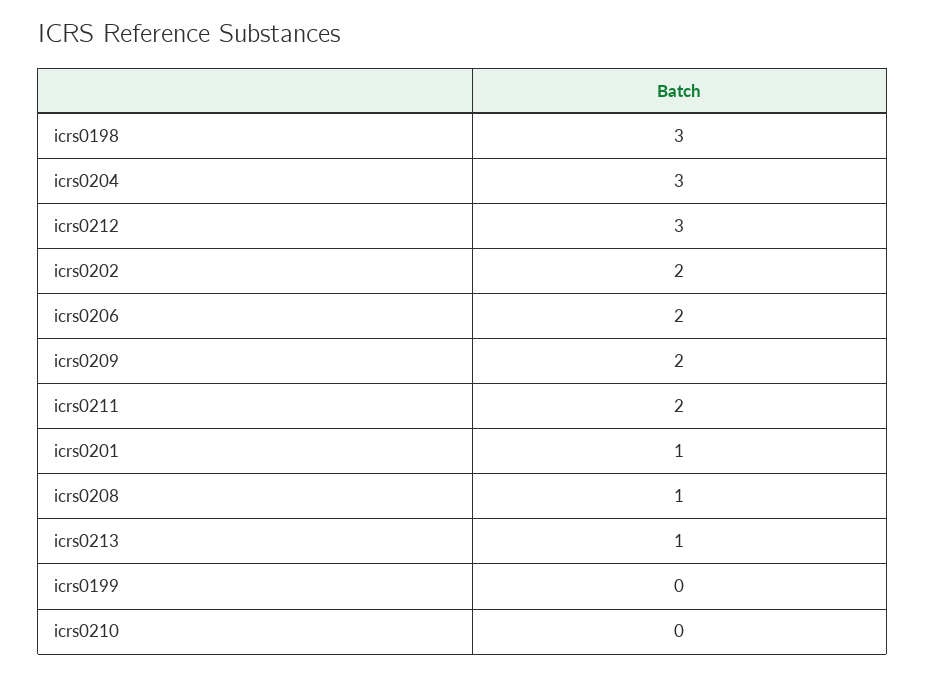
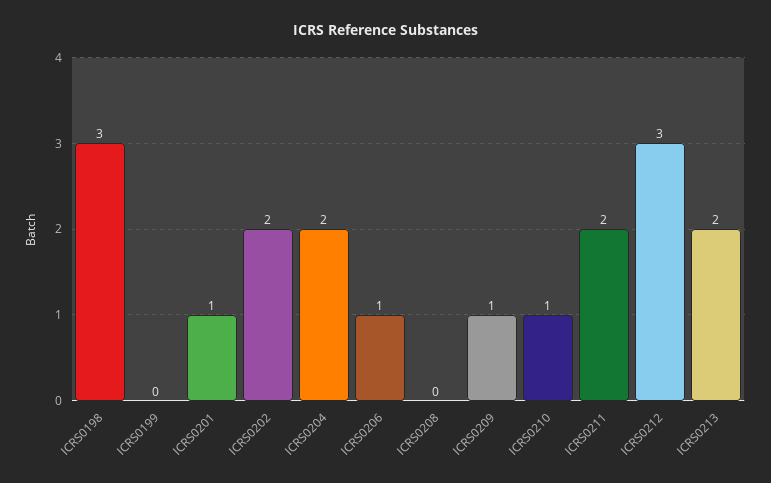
  {
    "icrs0198": 3,
-   "icrs0204": 3,
+   "icrs0204": 2,
    "icrs0212": 3,
    "icrs0202": 2,
-   "icrs0206": 2,
+   "icrs0206": 1,
-   "icrs0209": 2,
+   "icrs0209": 1,
    "icrs0211": 2,
    "icrs0201": 1,
-   "icrs0208": 1,
+   "icrs0208": 0,
-   "icrs0213": 1,
+   "icrs0213": 2,
    "icrs0199": 0,
-   "icrs0210": 0
+   "icrs0210": 1
  }

